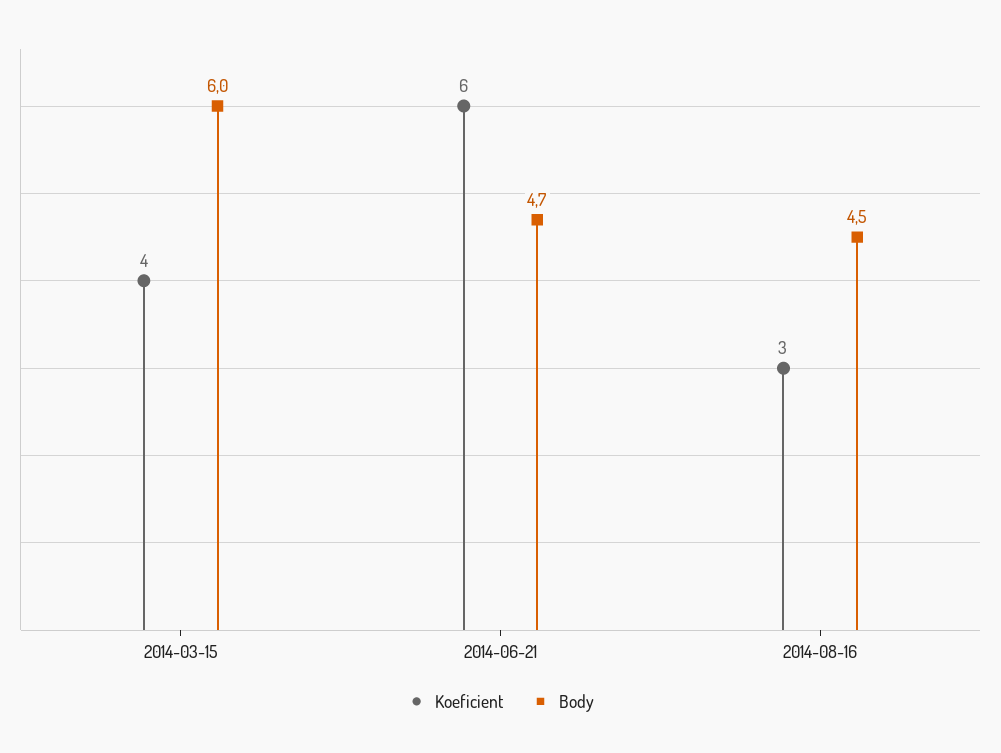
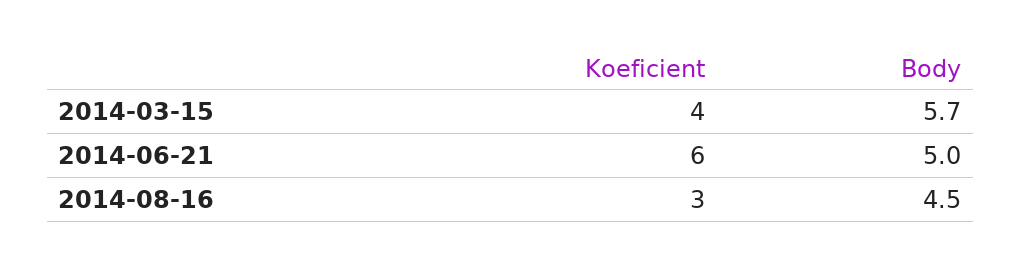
  {
    "Koeficient": {
      "2014-03-15": 4,
      "2014-06-21": 6,
      "2014-08-16": 3
    },
    "Body": {
-     "2014-03-15": 6,
+     "2014-03-15": 5.7,
-     "2014-06-21": 4.7,
+     "2014-06-21": 5,
      "2014-08-16": 4.5
    }
  }

